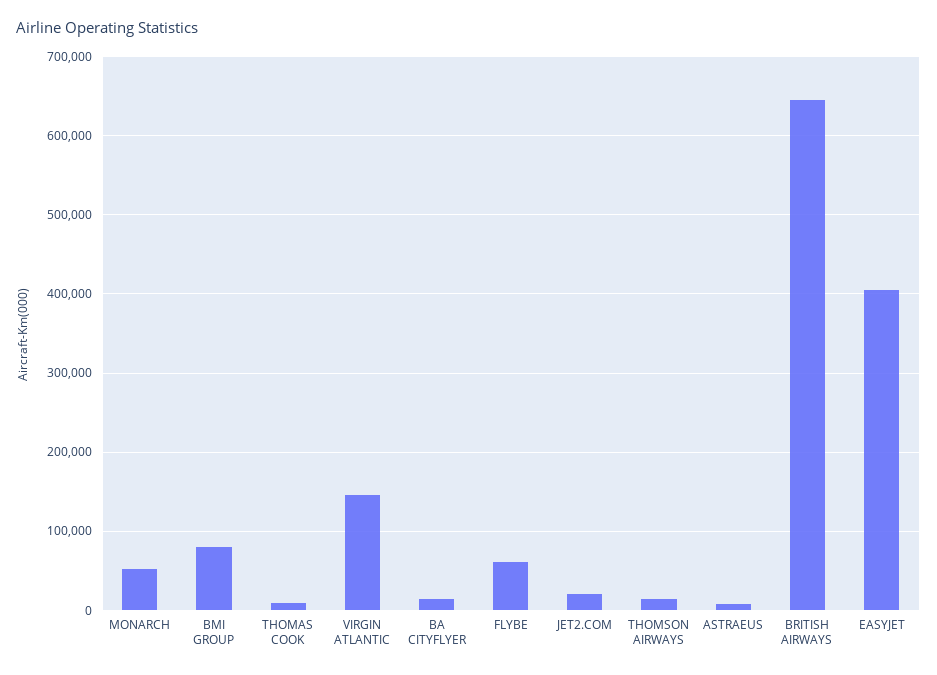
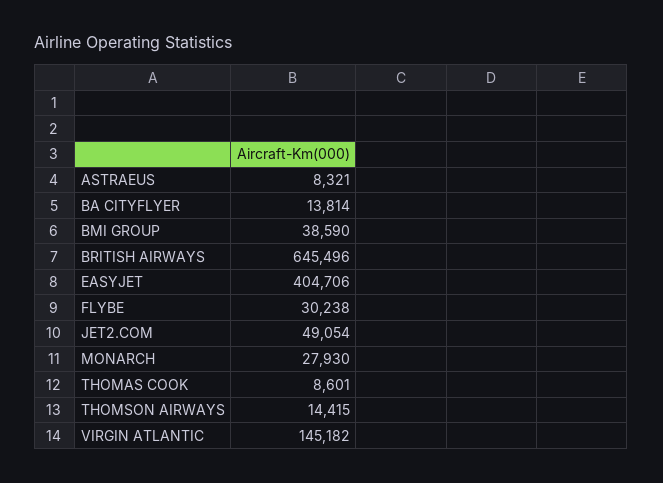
  {
-   "MONARCH": 50000,
+   "MONARCH": 27930,
-   "BMI GROUP": 80000,
+   "BMI GROUP": 38590,
    "THOMAS COOK": 8601,
    "VIRGIN ATLANTIC": 145182,
    "BA CITYFLYER": 13814,
-   "FLYBE": 60000,
+   "FLYBE": 30238,
-   "JET2.COM": 20000,
+   "JET2.COM": 49054,
    "THOMSON AIRWAYS": 14415,
    "ASTRAEUS": 8321,
    "BRITISH AIRWAYS": 645496,
    "EASYJET": 404706
  }

